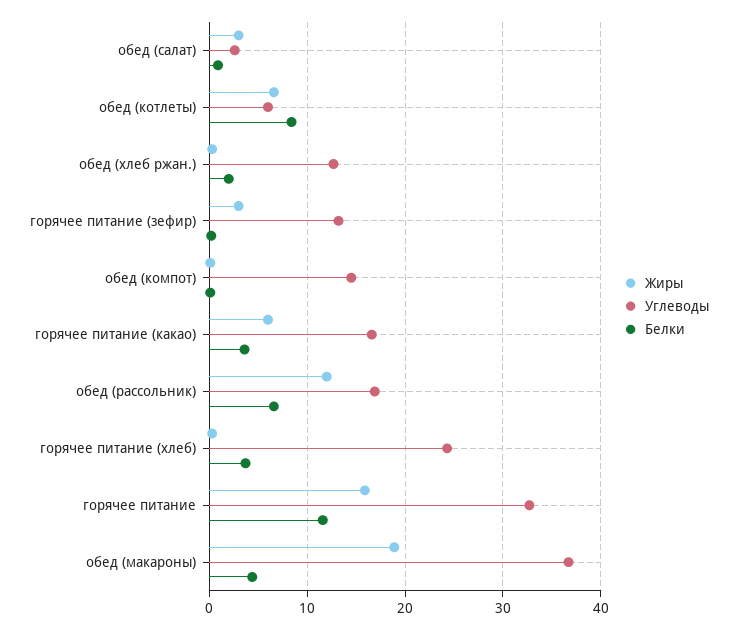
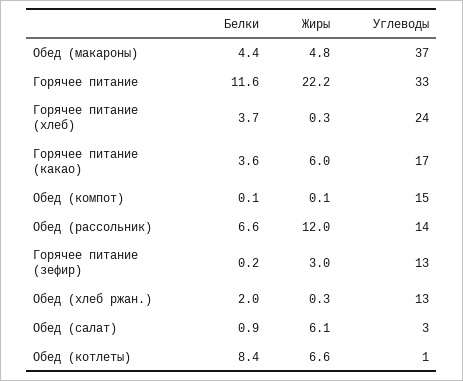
  {
    "Жиры": {
-     "обед (салат)": 3,
+     "обед (салат)": 6.1,
      "обед (котлеты)": 6.6,
      "обед (хлеб ржан.)": 0.3,
      "горячее питание (зефир)": 3,
      "обед (компот)": 0.1,
      "горячее питание (какао)": 6,
      "обед (рассольник)": 12,
      "горячее питание (хлеб)": 0.3,
-     "горячее питание": 16,
+     "горячее питание": 22.2,
-     "обед (макароны)": 19
+     "обед (макароны)": 4.8
    },
    "Углеводы": {
      "обед (салат)": 3,
-     "обед (котлеты)": 6,
+     "обед (котлеты)": 1,
      "обед (хлеб ржан.)": 13,
      "горячее питание (зефир)": 13,
      "обед (компот)": 15,
      "горячее питание (какао)": 17,
-     "обед (рассольник)": 17,
+     "обед (рассольник)": 14,
      "горячее питание (хлеб)": 24,
      "горячее питание": 33,
      "обед (макароны)": 37
    },
    "Белки": {
      "обед (салат)": 0.9,
      "обед (котлеты)": 8.4,
      "обед (хлеб ржан.)": 2,
      "горячее питание (зефир)": 0.2,
      "обед (компот)": 0.1,
      "горячее питание (какао)": 3.6,
      "обед (рассольник)": 6.6,
      "горячее питание (хлеб)": 3.7,
      "горячее питание": 11.6,
      "обед (макароны)": 4.4
    }
  }

